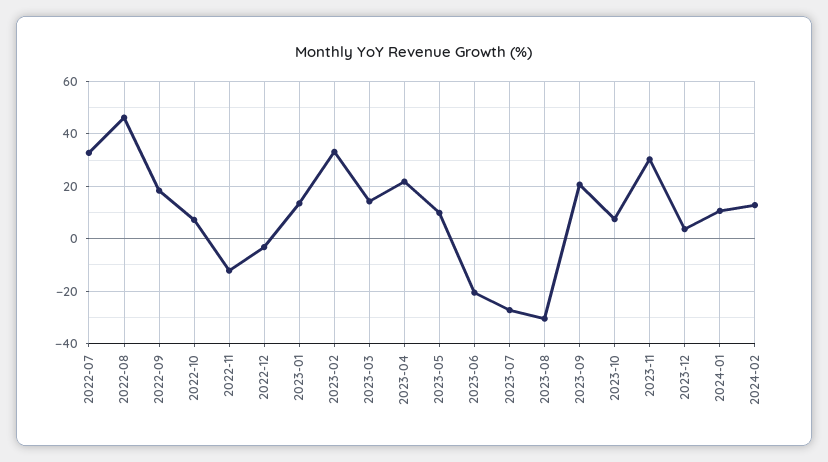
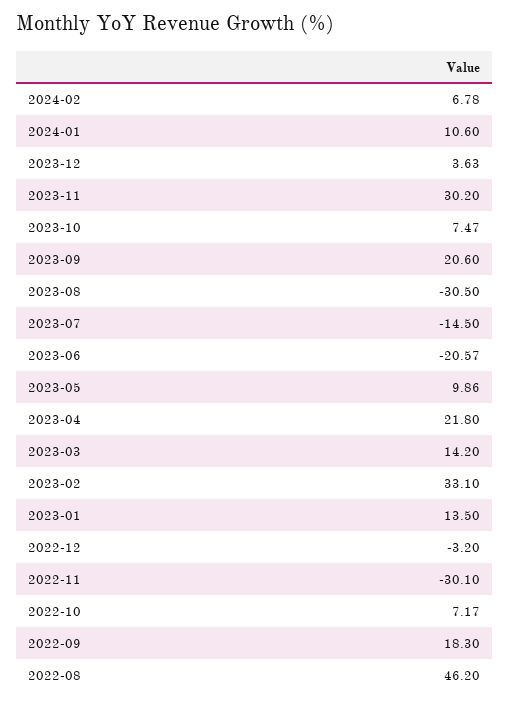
  {
-   "2022-07": 32.5,
    "2022-08": 46.2,
    "2022-09": 18.3,
    "2022-10": 7.17,
-   "2022-11": -12.5,
+   "2022-11": -30.1,
    "2022-12": -3.2,
    "2023-01": 13.5,
    "2023-02": 33.1,
    "2023-03": 14.2,
    "2023-04": 21.8,
    "2023-05": 9.86,
    "2023-06": -20.57,
-   "2023-07": -27.5,
+   "2023-07": -14.5,
    "2023-08": -30.5,
    "2023-09": 20.6,
    "2023-10": 7.47,
    "2023-11": 30.2,
    "2023-12": 3.63,
    "2024-01": 10.6,
-   "2024-02": 12.5
+   "2024-02": 6.78
  }

